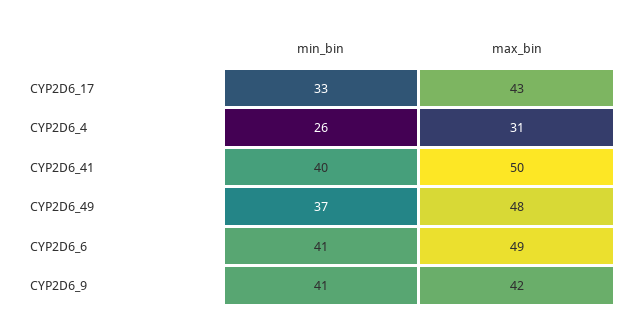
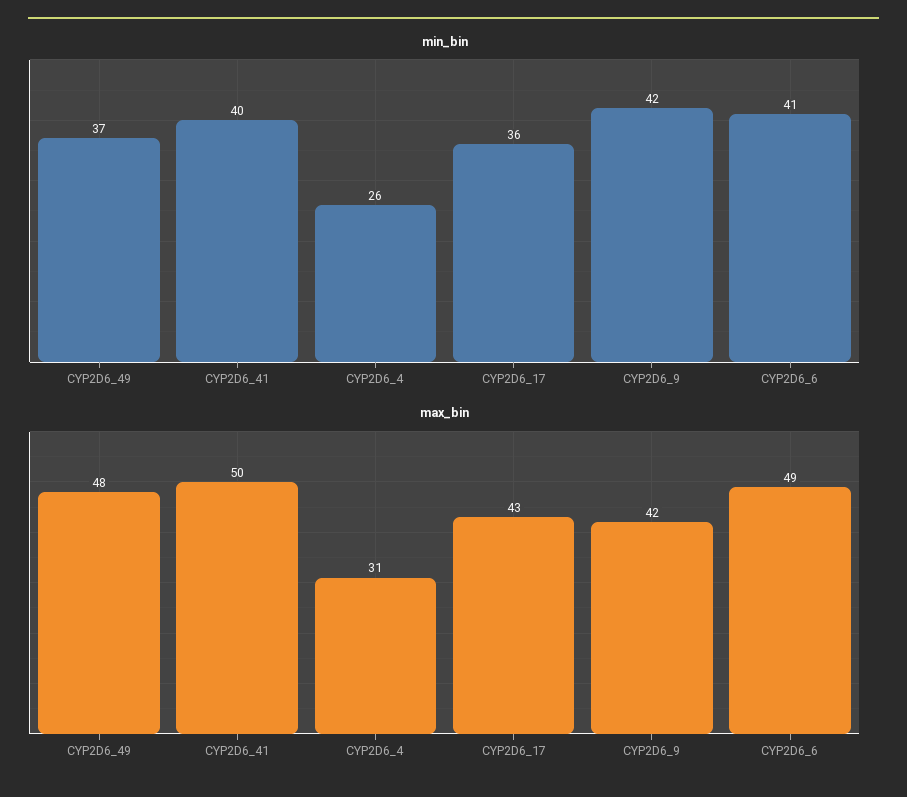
  {
    "min_bin": {
-     "CYP2D6_17": 33,
+     "CYP2D6_17": 36,
      "CYP2D6_4": 26,
      "CYP2D6_41": 40,
      "CYP2D6_49": 37,
      "CYP2D6_6": 41,
-     "CYP2D6_9": 41
+     "CYP2D6_9": 42
    },
    "max_bin": {
      "CYP2D6_17": 43,
      "CYP2D6_4": 31,
      "CYP2D6_41": 50,
      "CYP2D6_49": 48,
      "CYP2D6_6": 49,
      "CYP2D6_9": 42
    }
  }

